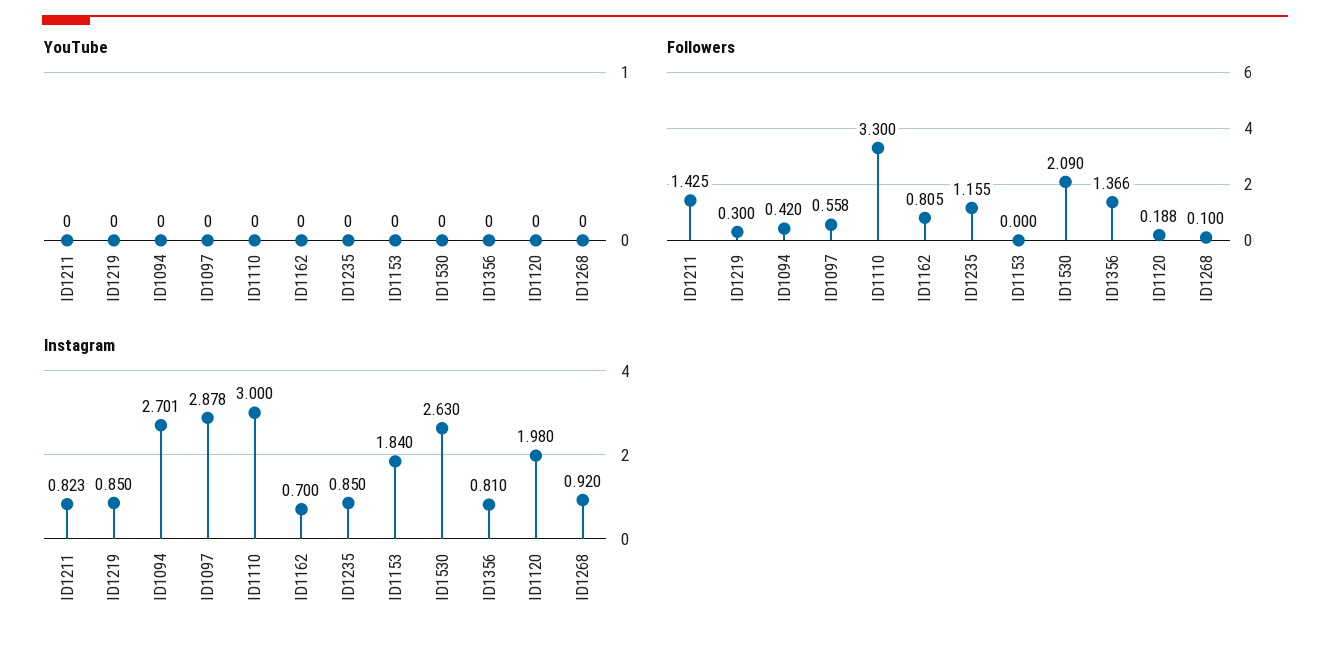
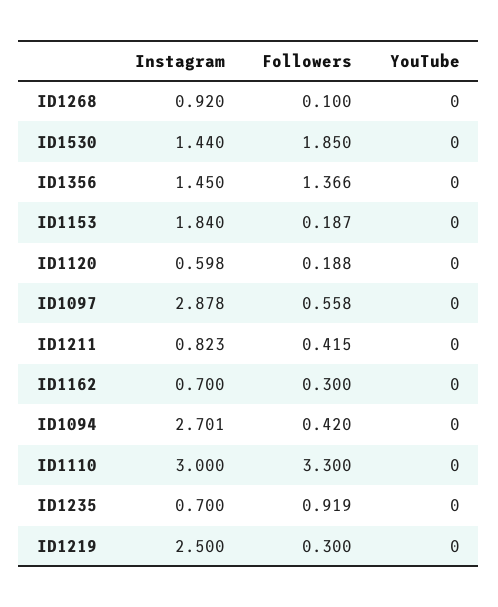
  {
    "YouTube": {
      "ID1211": 0,
      "ID1219": 0,
      "ID1094": 0,
      "ID1097": 0,
      "ID1110": 0,
      "ID1162": 0,
      "ID1235": 0,
      "ID1153": 0,
      "ID1530": 0,
      "ID1356": 0,
      "ID1120": 0,
      "ID1268": 0
    },
    "Followers": {
-     "ID1211": 1.425,
+     "ID1211": 0.415,
      "ID1219": 0.3,
      "ID1094": 0.42,
      "ID1097": 0.558,
      "ID1110": 3.3,
-     "ID1162": 0.805,
+     "ID1162": 0.3,
-     "ID1235": 1.155,
+     "ID1235": 0.919,
-     "ID1153": 0,
+     "ID1153": 0.187,
-     "ID1530": 2.09,
+     "ID1530": 1.85,
      "ID1356": 1.366,
      "ID1120": 0.188,
      "ID1268": 0.1
    },
    "Instagram": {
      "ID1211": 0.823,
-     "ID1219": 0.85,
+     "ID1219": 2.5,
      "ID1094": 2.701,
      "ID1097": 2.878,
      "ID1110": 3,
      "ID1162": 0.7,
-     "ID1235": 0.85,
+     "ID1235": 0.7,
      "ID1153": 1.84,
-     "ID1530": 2.63,
+     "ID1530": 1.44,
-     "ID1356": 0.81,
+     "ID1356": 1.45,
-     "ID1120": 1.98,
+     "ID1120": 0.598,
      "ID1268": 0.92
    }
  }

